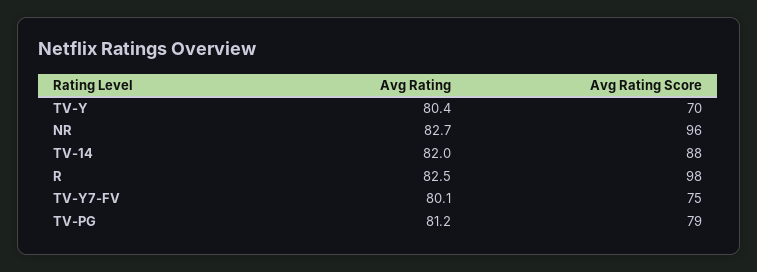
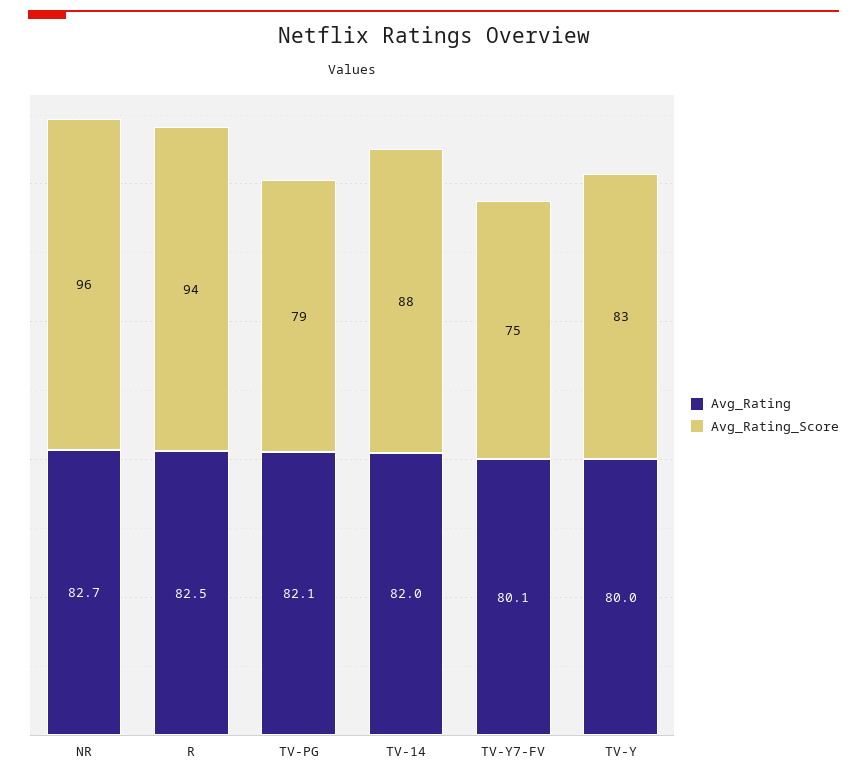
  {
    "Avg Rating": {
-     "TV-Y": 80.4,
+     "TV-Y": 80,
      "NR": 82.7,
      "TV-14": 82,
      "R": 82.5,
      "TV-Y7-FV": 80.1,
-     "TV-PG": 81.2
+     "TV-PG": 82.1
    },
    "Avg Rating Score": {
-     "TV-Y": 70,
+     "TV-Y": 83,
      "NR": 96,
      "TV-14": 88,
-     "R": 98,
+     "R": 94,
      "TV-Y7-FV": 75,
      "TV-PG": 79
    }
  }

